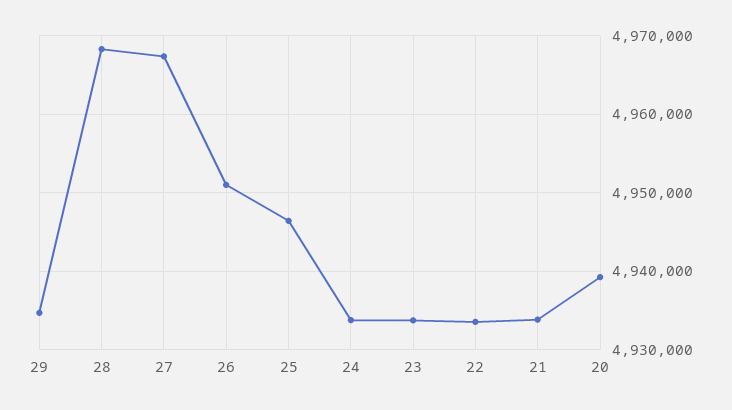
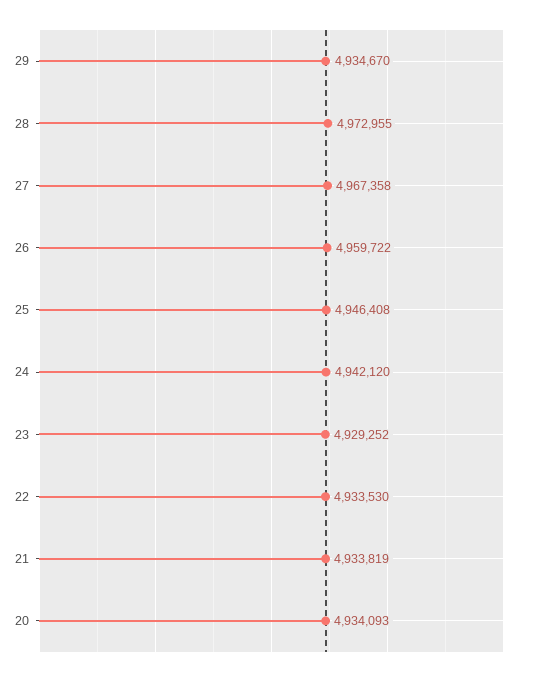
  {
    "29": 4934670,
-   "28": 4968000,
+   "28": 4972955,
    "27": 4967358,
-   "26": 4951000,
+   "26": 4959722,
    "25": 4946408,
-   "24": 4934000,
+   "24": 4942120,
-   "23": 4934000,
+   "23": 4929252,
    "22": 4933530,
    "21": 4933819,
-   "20": 4939000
+   "20": 4934093
  }

